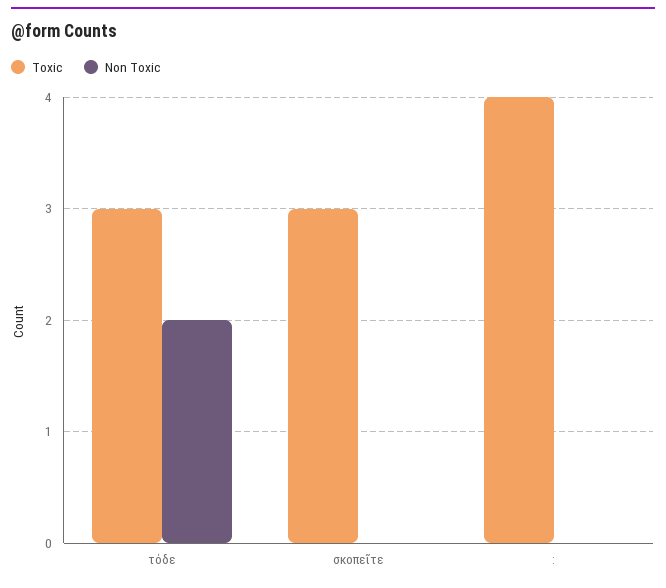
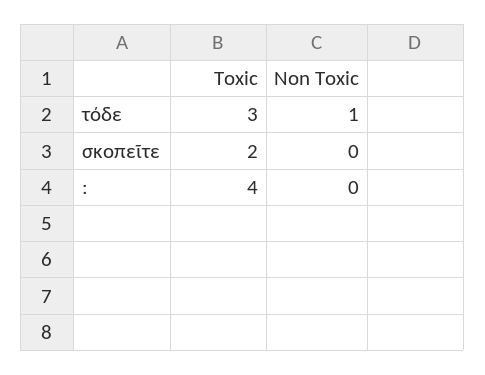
  {
    "Toxic": {
      "τόδε": 3,
-     "σκοπεῖτε": 3,
+     "σκοπεῖτε": 2,
      ":": 4
    },
    "Non Toxic": {
-     "τόδε": 2,
+     "τόδε": 1,
      "σκοπεῖτε": 0,
      ":": 0
    }
  }

